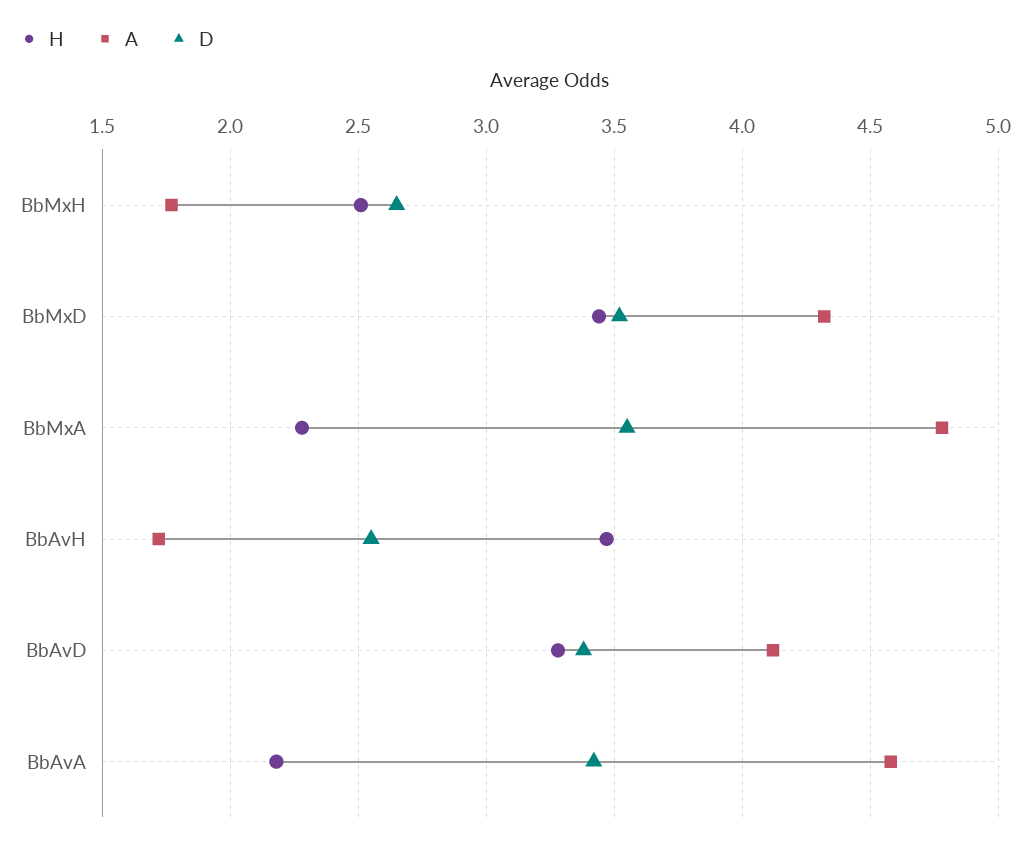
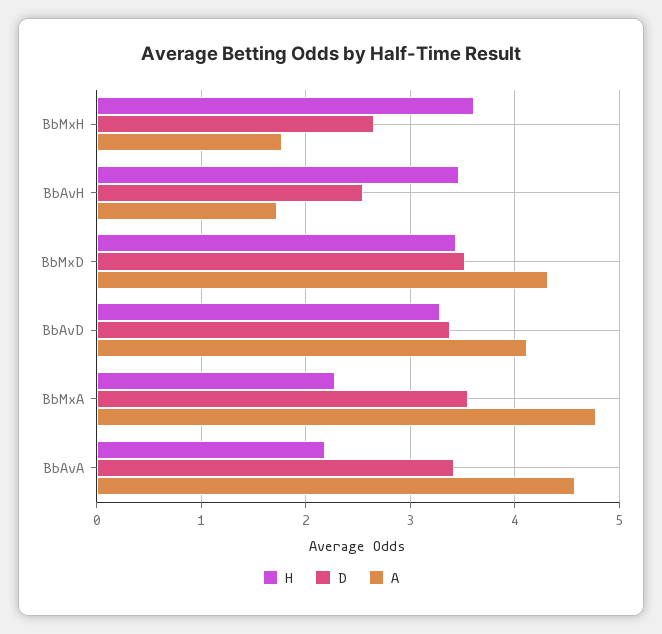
  {
    "H": {
-     "BbMxH": 2.5,
+     "BbMxH": 3.6,
      "BbMxD": 3.45,
      "BbMxA": 2.3,
      "BbAvH": 3.45,
      "BbAvD": 3.3,
      "BbAvA": 2.2
    },
    "A": {
      "BbMxH": 1.75,
      "BbMxD": 4.3,
      "BbMxA": 4.8,
      "BbAvH": 1.7,
      "BbAvD": 4.1,
      "BbAvA": 4.6
    },
    "D": {
      "BbMxH": 2.65,
      "BbMxD": 3.5,
      "BbMxA": 3.55,
      "BbAvH": 2.55,
      "BbAvD": 3.4,
      "BbAvA": 3.4
    }
  }

